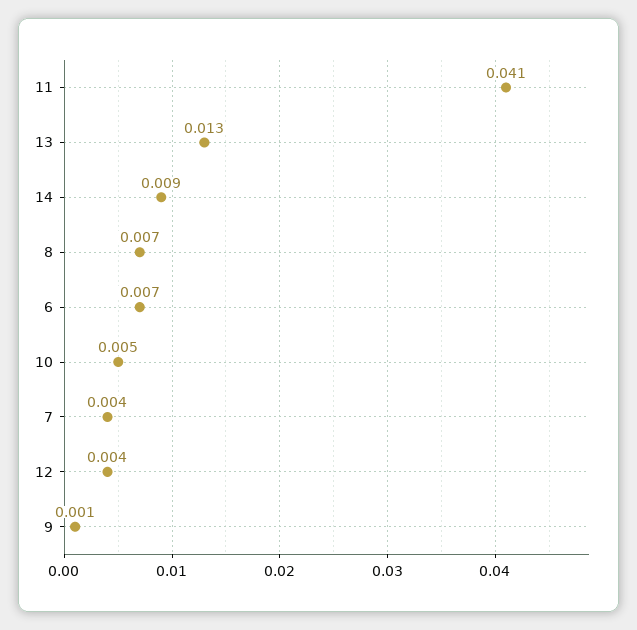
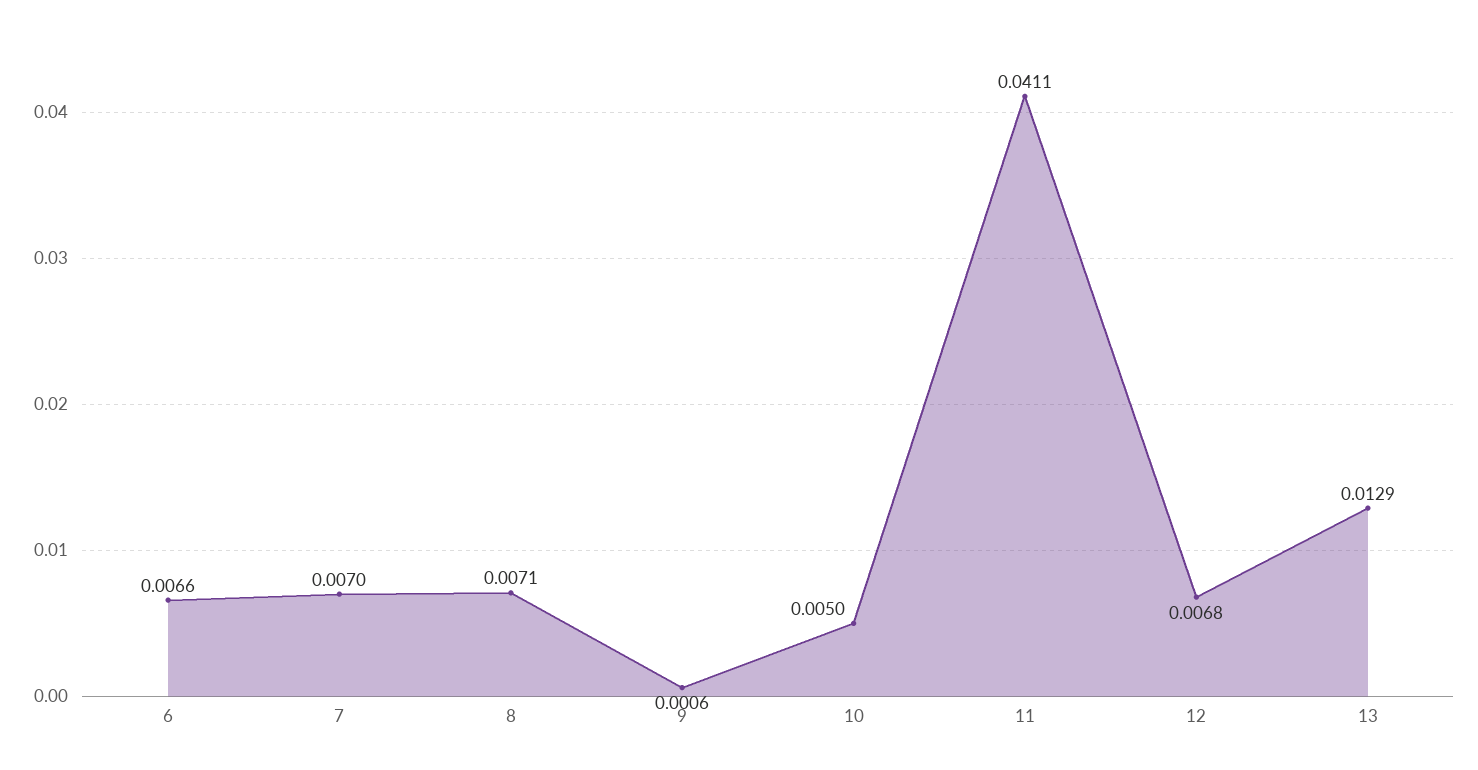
  {
    "11": 0.0411,
    "13": 0.0129,
-   "14": 0.009,
    "8": 0.0071,
    "6": 0.0066,
    "10": 0.005,
-   "7": 0.004,
+   "7": 0.007,
-   "12": 0.004,
+   "12": 0.0068,
    "9": 0.0006
  }

